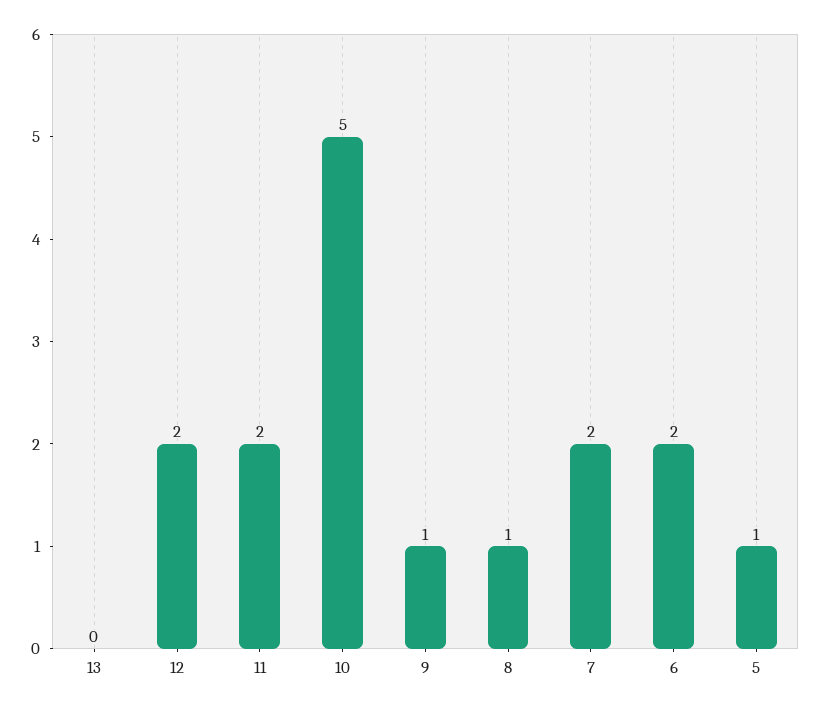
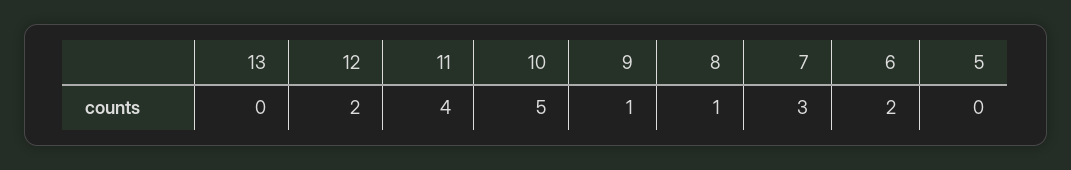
  {
    "13": 0,
    "12": 2,
-   "11": 2,
+   "11": 4,
    "10": 5,
    "9": 1,
    "8": 1,
-   "7": 2,
+   "7": 3,
    "6": 2,
-   "5": 1
+   "5": 0
  }

